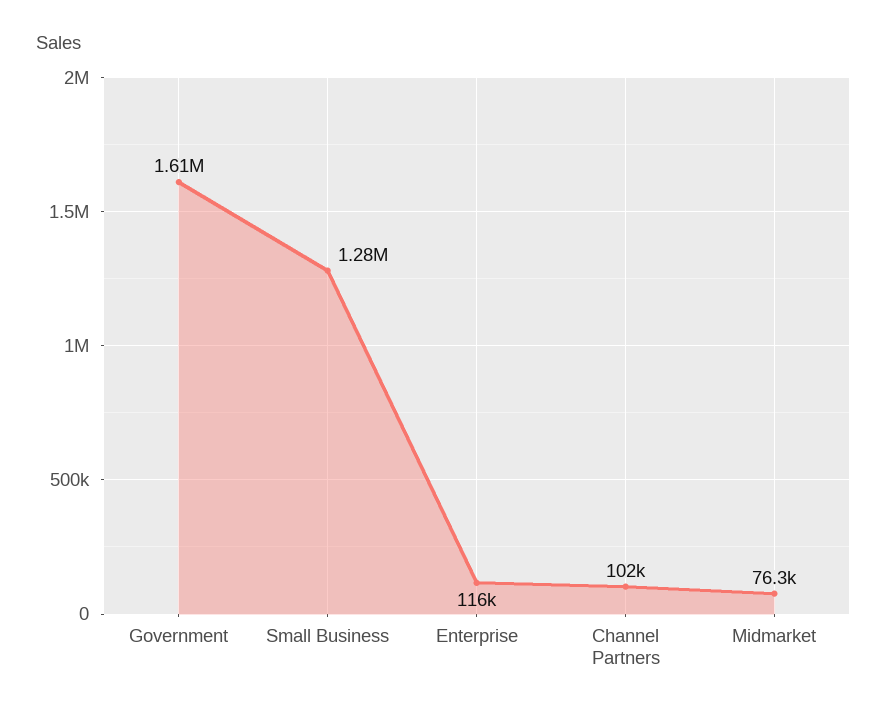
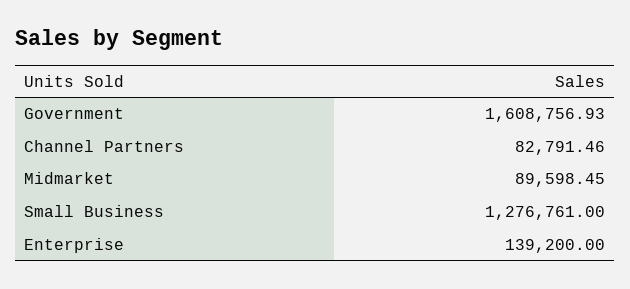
  {
    "Government": 1608756.93,
    "Small Business": 1276761,
-   "Enterprise": 116000,
+   "Enterprise": 139200,
-   "Channel Partners": 102000,
+   "Channel Partners": 82791.46,
-   "Midmarket": 76300
+   "Midmarket": 89598.45
  }

